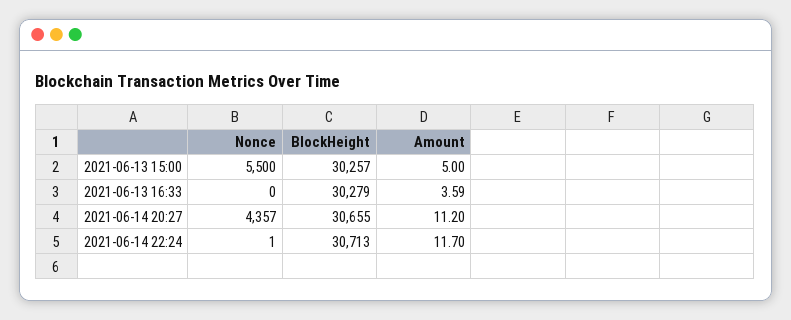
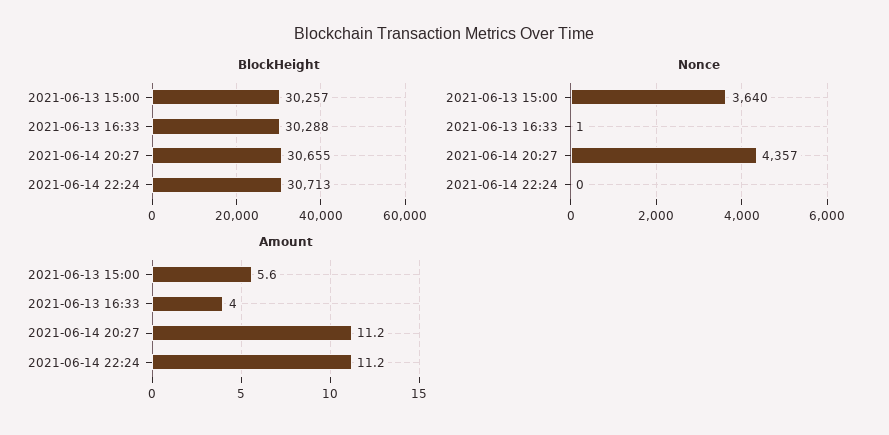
  {
    "Nonce": {
-     "2021-06-13 15:00": 5500,
+     "2021-06-13 15:00": 3640,
-     "2021-06-13 16:33": 0,
+     "2021-06-13 16:33": 1,
      "2021-06-14 20:27": 4357,
-     "2021-06-14 22:24": 1
+     "2021-06-14 22:24": 0
    },
    "BlockHeight": {
      "2021-06-13 15:00": 30257,
-     "2021-06-13 16:33": 30279,
+     "2021-06-13 16:33": 30288,
      "2021-06-14 20:27": 30655,
      "2021-06-14 22:24": 30713
    },
    "Amount": {
-     "2021-06-13 15:00": 5,
+     "2021-06-13 15:00": 5.6,
-     "2021-06-13 16:33": 3.59,
+     "2021-06-13 16:33": 4,
      "2021-06-14 20:27": 11.2,
-     "2021-06-14 22:24": 11.7
+     "2021-06-14 22:24": 11.2
    }
  }

